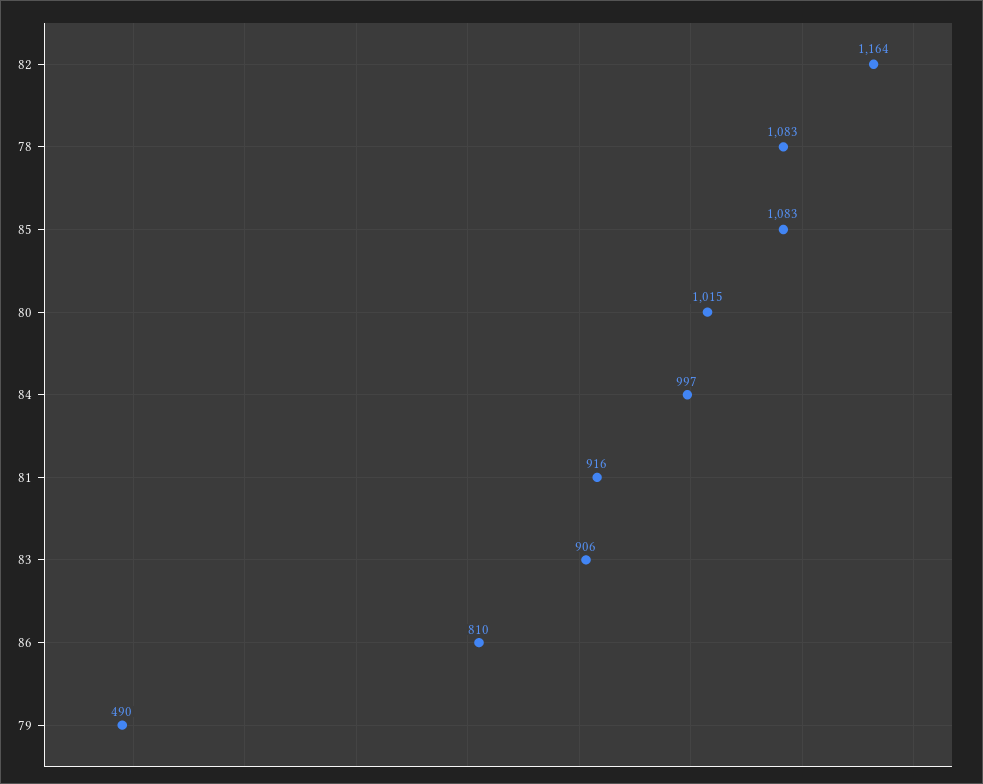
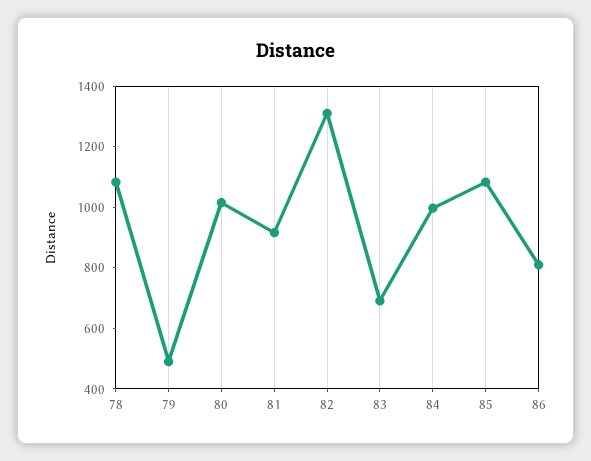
  {
-   "82": 1164,
+   "82": 1300,
    "78": 1083,
    "85": 1083,
    "80": 1015,
    "84": 997,
    "81": 916,
-   "83": 906,
+   "83": 700,
    "86": 810,
    "79": 490
  }

